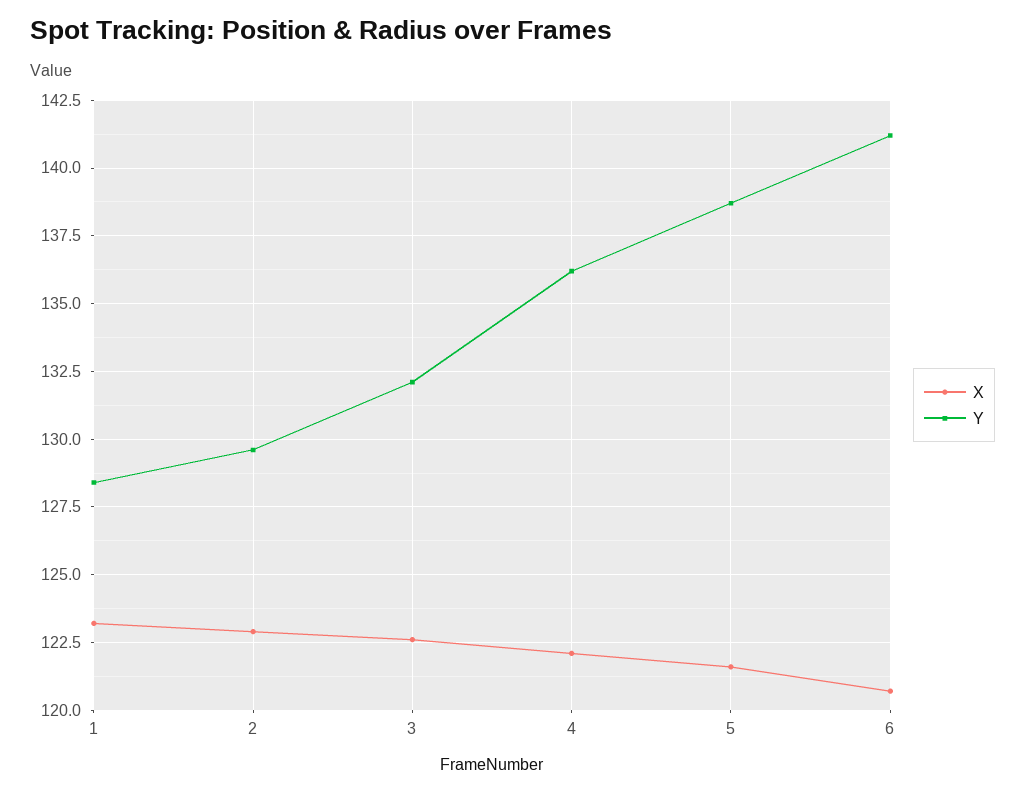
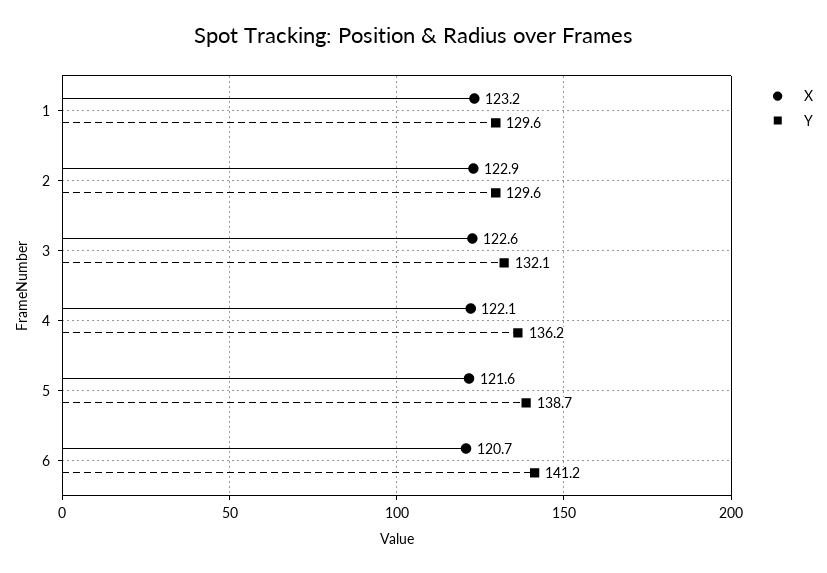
  {
    "X": {
      "1": 123.2,
      "2": 122.9,
      "3": 122.6,
      "4": 122.1,
      "5": 121.6,
      "6": 120.7
    },
    "Y": {
-     "1": 128.5,
+     "1": 129.6,
      "2": 129.6,
      "3": 132.1,
      "4": 136.2,
      "5": 138.7,
      "6": 141.2
    }
  }

